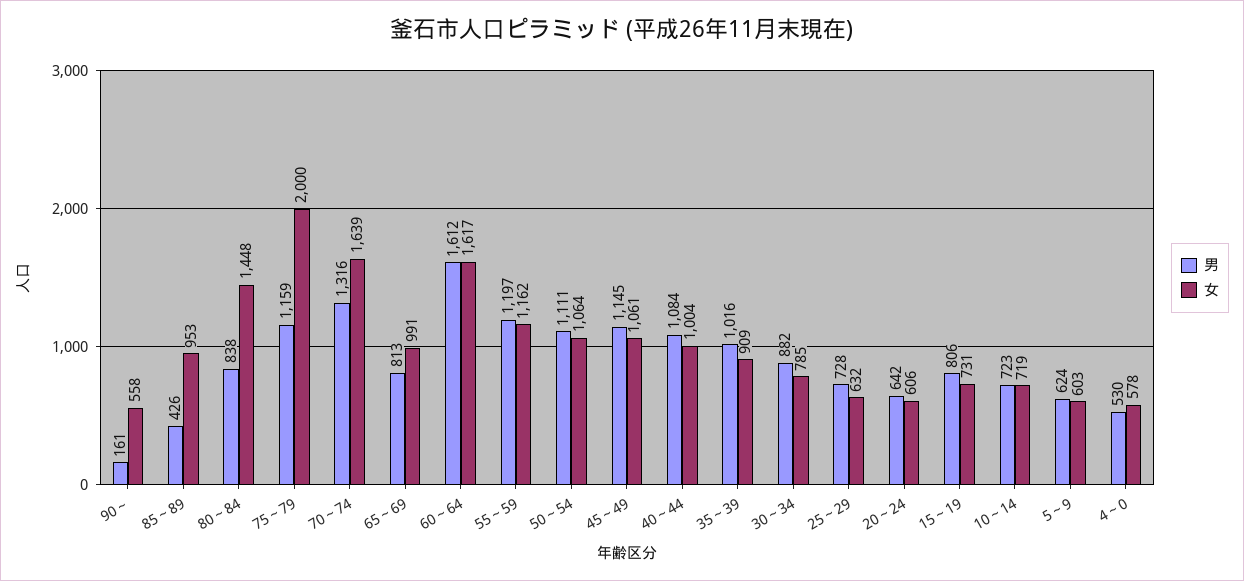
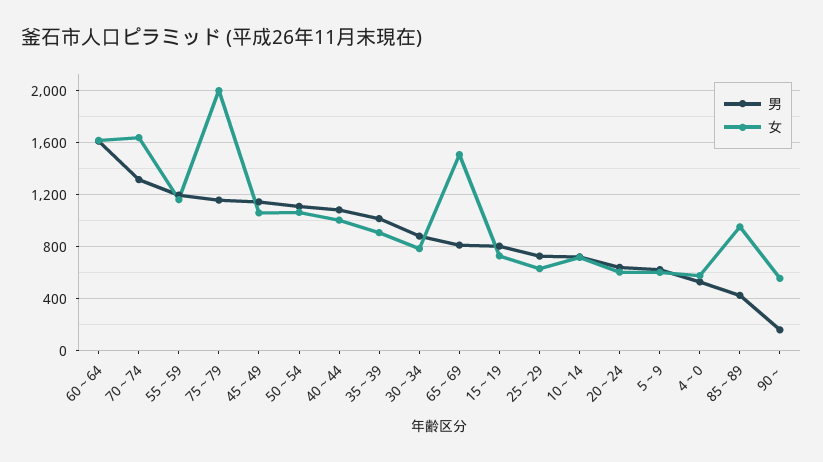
  {
    "男": {
      "90～": 161,
      "85～89": 426,
-     "80～84": 838,
      "75～79": 1159,
      "70～74": 1316,
      "65～69": 813,
      "60～64": 1612,
      "55～59": 1197,
      "50～54": 1111,
      "45～49": 1145,
      "40～44": 1084,
      "35～39": 1016,
      "30～34": 882,
      "25～29": 728,
      "20～24": 642,
      "15～19": 806,
      "10～14": 723,
      "5～9": 624,
      "4～0": 530
    },
    "女": {
      "90～": 558,
      "85～89": 953,
-     "80～84": 1448,
      "75～79": 2000,
      "70～74": 1639,
-     "65～69": 991,
+     "65～69": 1500,
      "60～64": 1617,
      "55～59": 1162,
      "50～54": 1064,
      "45～49": 1061,
      "40～44": 1004,
      "35～39": 909,
      "30～34": 785,
      "25～29": 632,
      "20～24": 606,
      "15～19": 731,
      "10～14": 719,
      "5～9": 603,
      "4～0": 578
    }
  }

